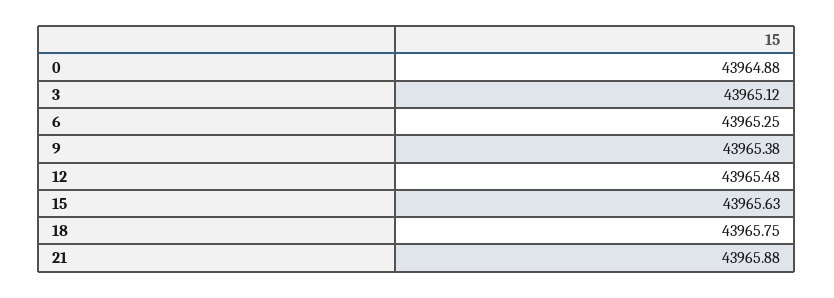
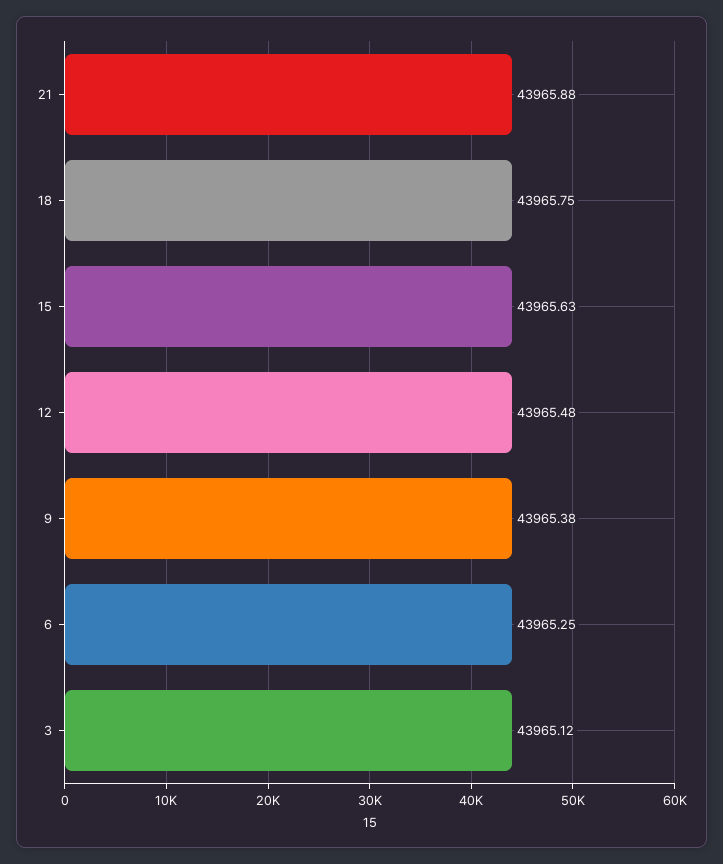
  {
-   "0": 43964.88,
    "3": 43965.12,
    "6": 43965.25,
    "9": 43965.38,
    "12": 43965.48,
    "15": 43965.63,
    "18": 43965.75,
    "21": 43965.88
  }

